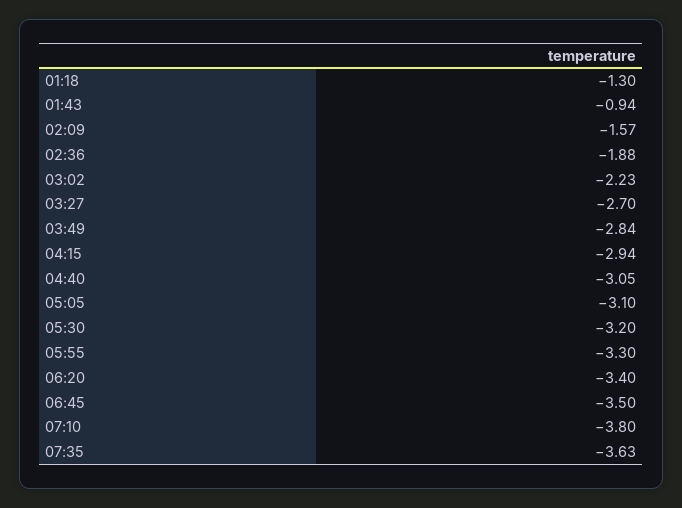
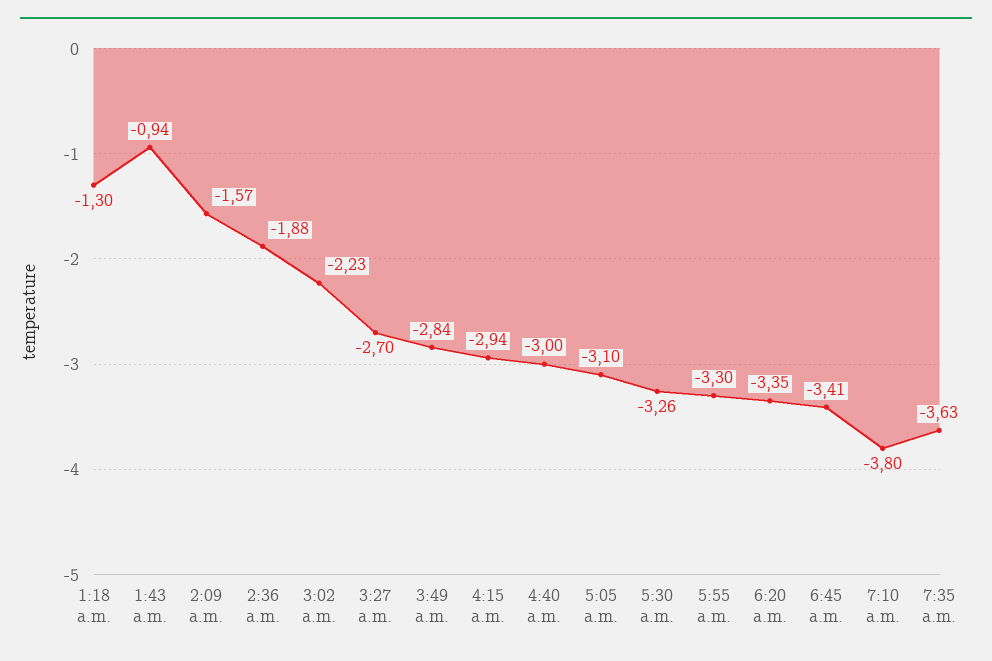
  {
    "01:18": -1.3,
    "01:43": -0.94,
    "02:09": -1.57,
    "02:36": -1.88,
    "03:02": -2.23,
    "03:27": -2.7,
    "03:49": -2.84,
    "04:15": -2.94,
-   "04:40": -3.05,
+   "04:40": -3,
    "05:05": -3.1,
-   "05:30": -3.2,
+   "05:30": -3.26,
    "05:55": -3.3,
-   "06:20": -3.4,
+   "06:20": -3.35,
-   "06:45": -3.5,
+   "06:45": -3.41,
    "07:10": -3.8,
    "07:35": -3.63
  }

